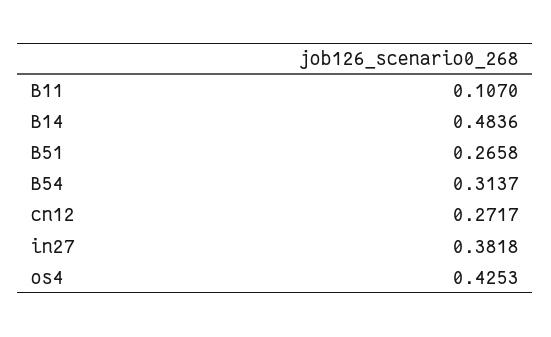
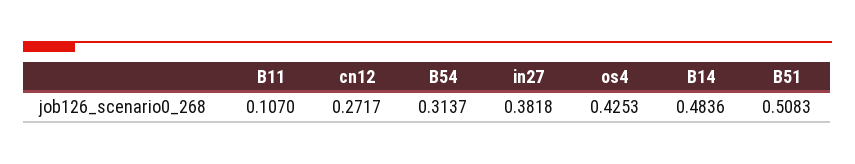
  {
    "B11": 0.107,
    "B14": 0.4836,
-   "B51": 0.2658,
+   "B51": 0.5083,
    "B54": 0.3137,
    "cn12": 0.2717,
    "in27": 0.3818,
    "os4": 0.4253
  }

